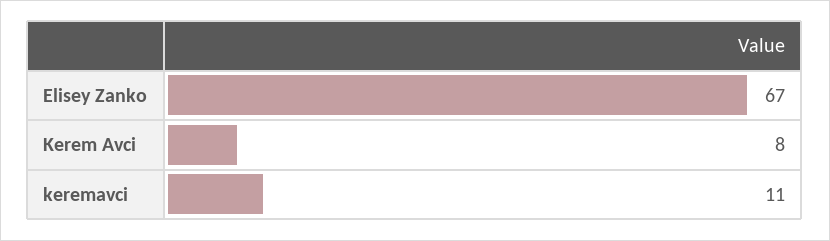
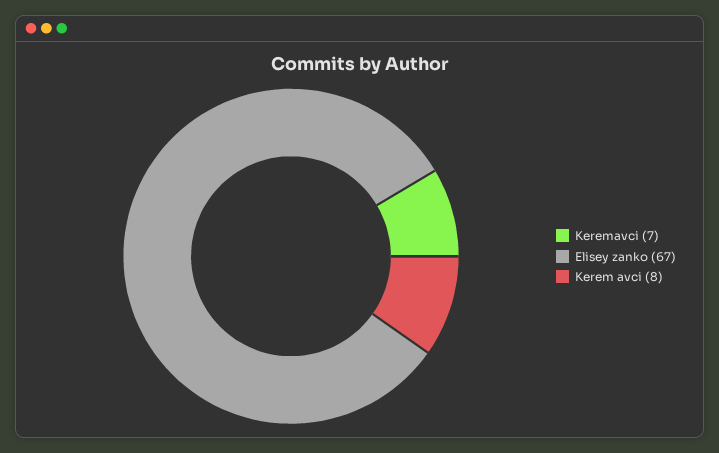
  {
    "Elisey Zanko": 67,
    "Kerem Avci": 8,
-   "keremavci": 11
+   "keremavci": 7
  }

